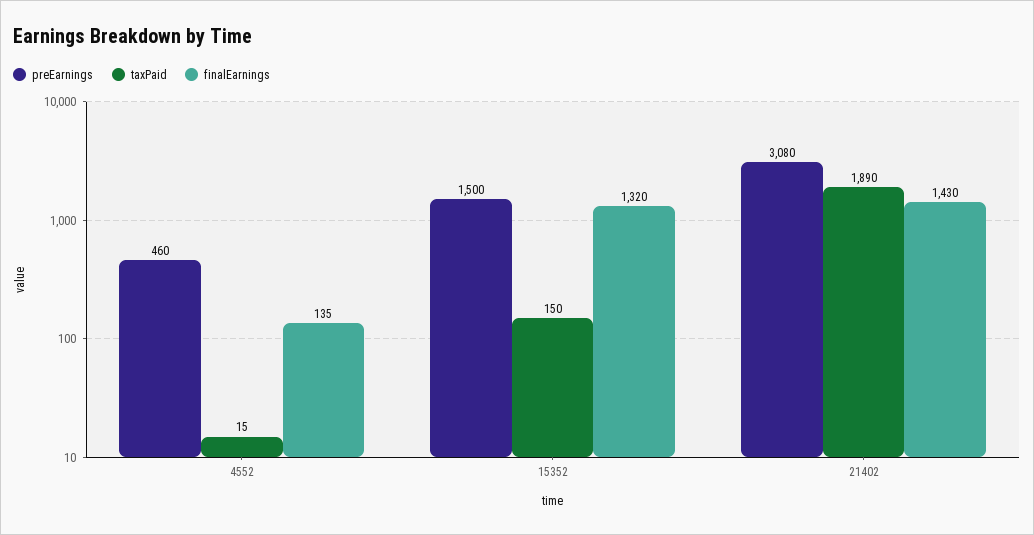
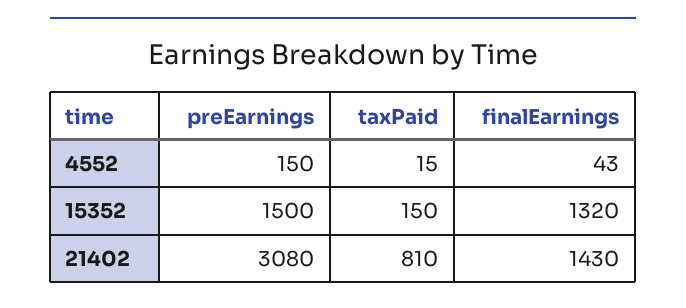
  {
    "preEarnings": {
-     "4552": 460,
+     "4552": 150,
      "15352": 1500,
      "21402": 3080
    },
    "taxPaid": {
      "4552": 15,
      "15352": 150,
-     "21402": 1890
+     "21402": 810
    },
    "finalEarnings": {
-     "4552": 135,
+     "4552": 43,
      "15352": 1320,
      "21402": 1430
    }
  }

